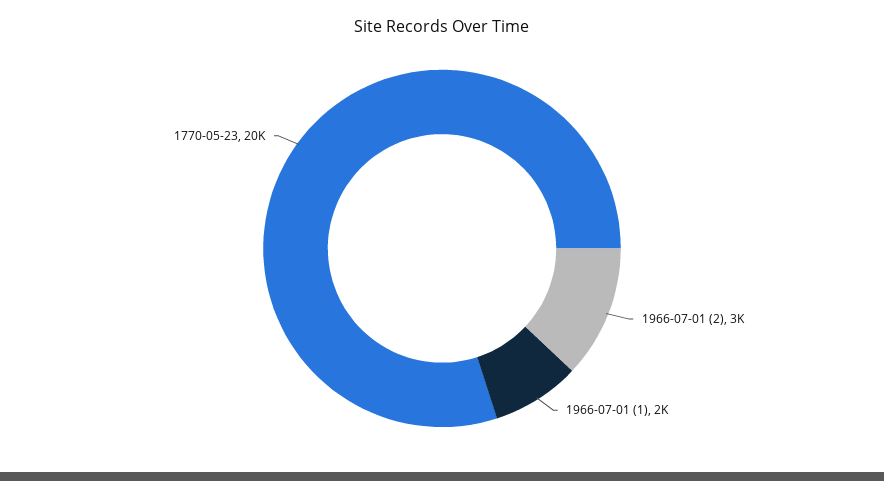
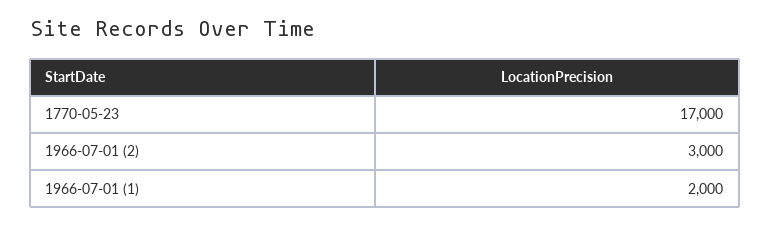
  {
    "1966-07-01 (2)": 3000,
    "1966-07-01 (1)": 2000,
-   "1770-05-23": 20000
+   "1770-05-23": 17000
  }

